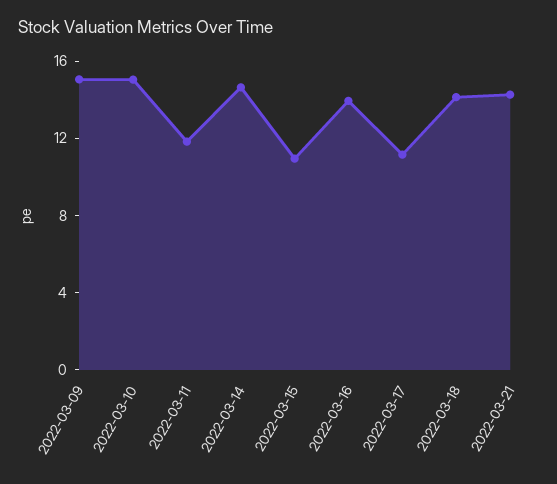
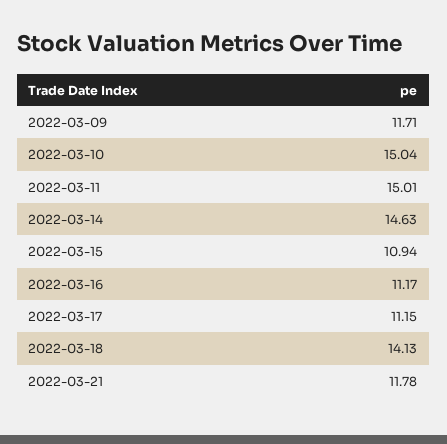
  {
-   "2022-03-09": 15,
+   "2022-03-09": 11.71,
    "2022-03-10": 15.04,
-   "2022-03-11": 12,
+   "2022-03-11": 15.01,
    "2022-03-14": 14.63,
    "2022-03-15": 10.94,
-   "2022-03-16": 14,
+   "2022-03-16": 11.17,
    "2022-03-17": 11.15,
    "2022-03-18": 14.13,
-   "2022-03-21": 14
+   "2022-03-21": 11.78
  }

